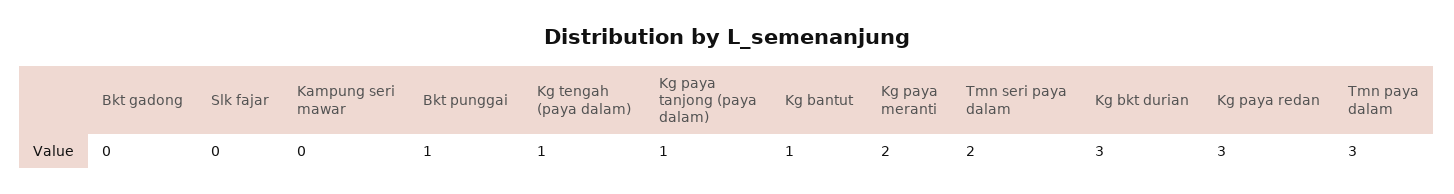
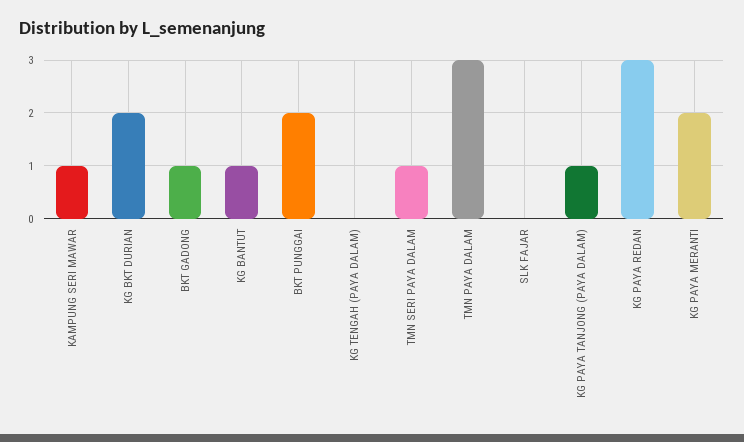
  {
-   "Bkt gadong": 0,
+   "Bkt gadong": 1,
    "Slk fajar": 0,
-   "Kampung seri mawar": 0,
+   "Kampung seri mawar": 1,
-   "Bkt punggai": 1,
+   "Bkt punggai": 2,
-   "Kg tengah (paya dalam)": 1,
+   "Kg tengah (paya dalam)": 0,
    "Kg paya tanjong (paya dalam)": 1,
    "Kg bantut": 1,
    "Kg paya meranti": 2,
-   "Tmn seri paya dalam": 2,
+   "Tmn seri paya dalam": 1,
-   "Kg bkt durian": 3,
+   "Kg bkt durian": 2,
    "Kg paya redan": 3,
    "Tmn paya dalam": 3
  }

